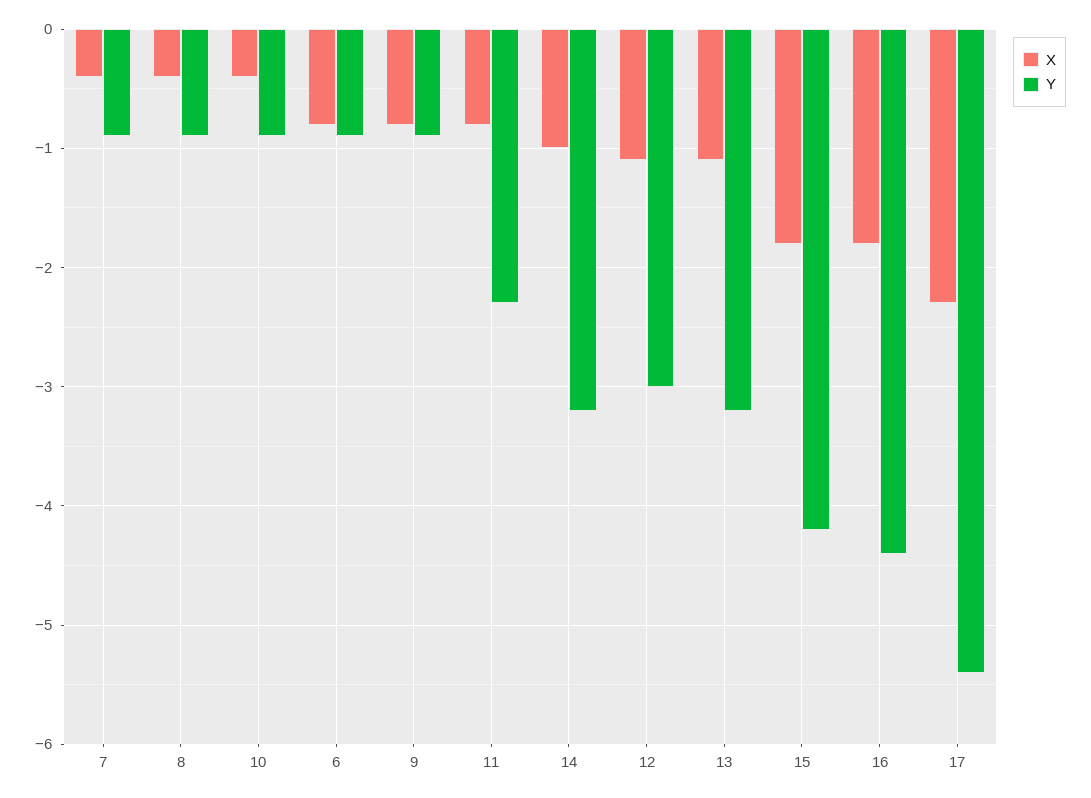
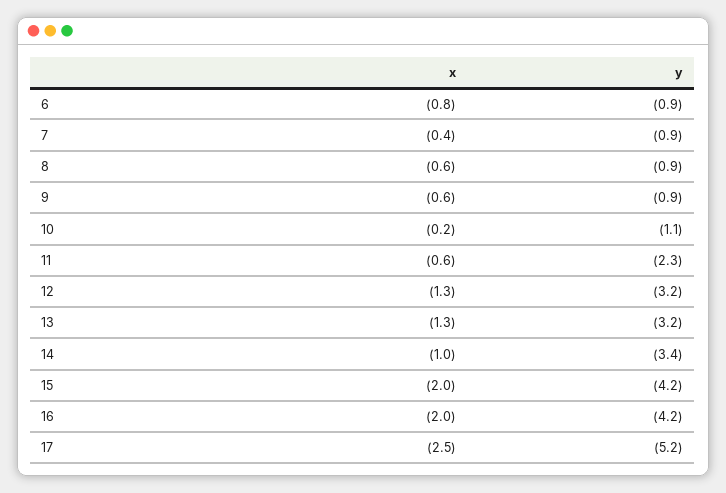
  {
    "X": {
      "7": -0.4,
-     "8": -0.4,
+     "8": -0.6,
-     "10": -0.4,
+     "10": -0.2,
      "6": -0.8,
-     "9": -0.8,
+     "9": -0.6,
-     "11": -0.8,
+     "11": -0.6,
      "14": -1,
-     "12": -1.1,
+     "12": -1.3,
-     "13": -1.1,
+     "13": -1.3,
-     "15": -1.8,
+     "15": -2,
-     "16": -1.8,
+     "16": -2,
-     "17": -2.3
+     "17": -2.5
    },
    "Y": {
      "7": -0.9,
      "8": -0.9,
-     "10": -0.9,
+     "10": -1.1,
      "6": -0.9,
      "9": -0.9,
      "11": -2.3,
-     "14": -3.2,
+     "14": -3.4,
-     "12": -3,
+     "12": -3.2,
      "13": -3.2,
      "15": -4.2,
-     "16": -4.4,
+     "16": -4.2,
-     "17": -5.4
+     "17": -5.2
    }
  }

